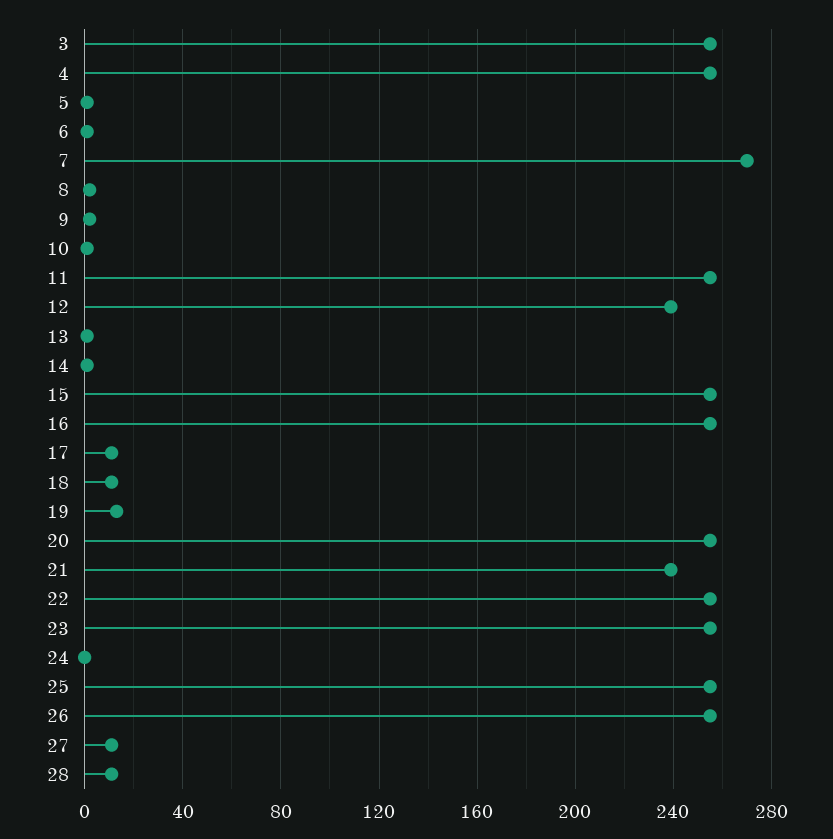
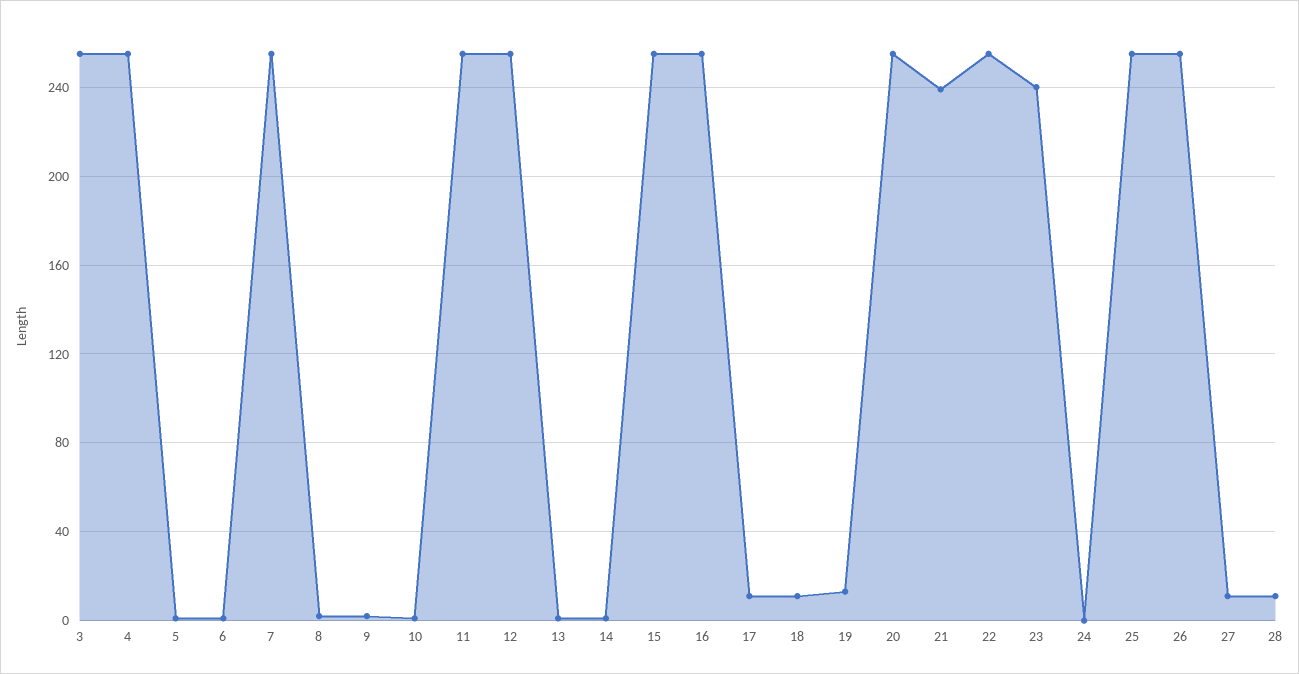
  {
    "3": 255,
    "4": 255,
    "5": 0,
    "6": 0,
-   "7": 270,
+   "7": 255,
    "8": 0,
    "9": 0,
    "10": 0,
    "11": 255,
-   "12": 240,
+   "12": 255,
    "13": 0,
    "14": 0,
    "15": 255,
    "16": 255,
    "17": 10,
    "18": 10,
    "19": 15,
    "20": 255,
    "21": 240,
    "22": 255,
-   "23": 255,
+   "23": 240,
    "24": 0,
    "25": 255,
    "26": 255,
    "27": 10,
    "28": 10
  }

